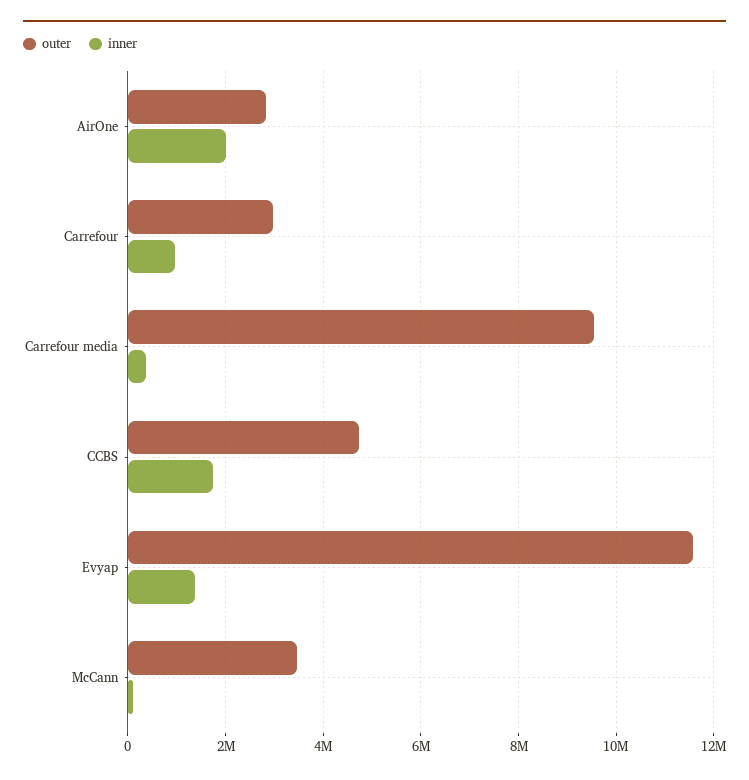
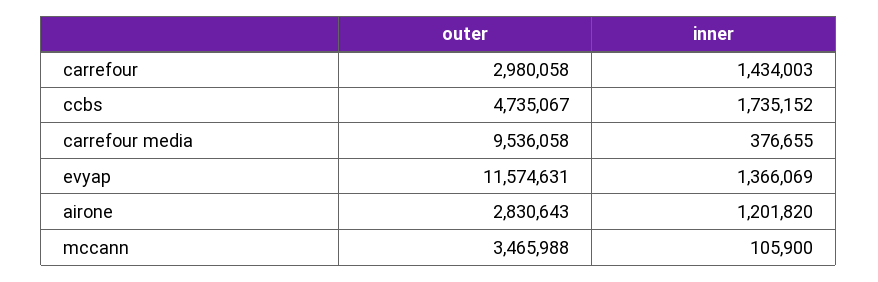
  {
    "outer": {
      "AirOne": 2830643,
      "Carrefour": 2980058,
      "Carrefour media": 9536058,
      "CCBS": 4735067,
      "Evyap": 11574631,
      "McCann": 3465988
    },
    "inner": {
-     "AirOne": 2000000,
+     "AirOne": 1201820,
-     "Carrefour": 1000000,
+     "Carrefour": 1434003,
      "Carrefour media": 376655,
      "CCBS": 1735152,
      "Evyap": 1366069,
      "McCann": 105900
    }
  }

